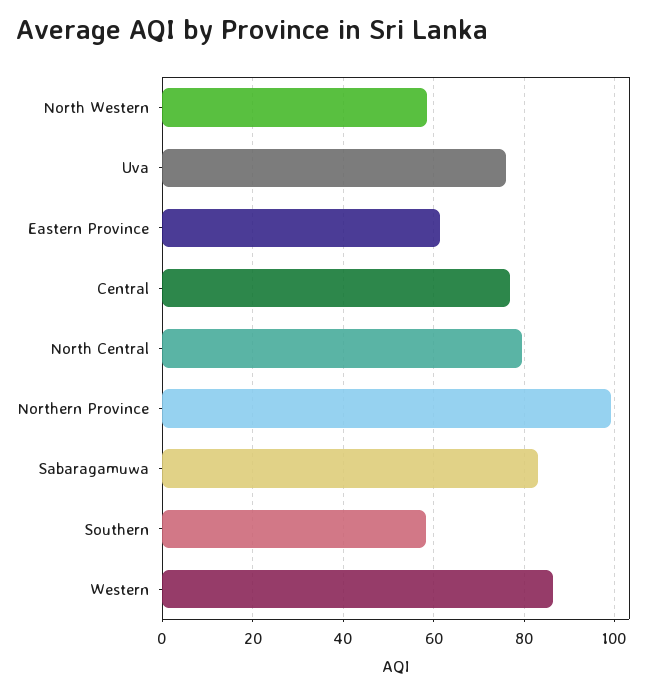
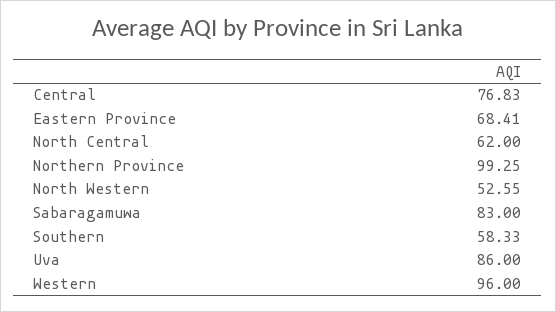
  {
-   "North Western": 58,
+   "North Western": 52.55,
-   "Uva": 76,
+   "Uva": 86,
-   "Eastern Province": 62,
+   "Eastern Province": 68.41,
    "Central": 76.83,
-   "North Central": 80,
+   "North Central": 62,
    "Northern Province": 99.25,
    "Sabaragamuwa": 83,
    "Southern": 58.33,
-   "Western": 86
+   "Western": 96
  }

